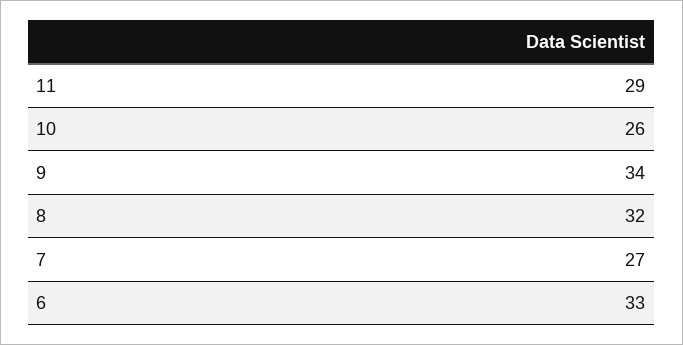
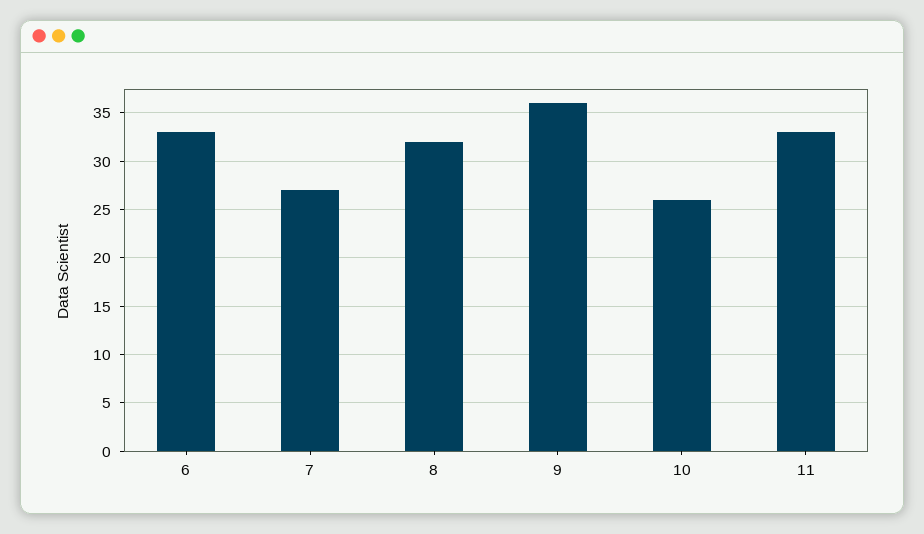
  {
-   "11": 29,
+   "11": 33,
    "10": 26,
-   "9": 34,
+   "9": 36,
    "8": 32,
    "7": 27,
    "6": 33
  }

